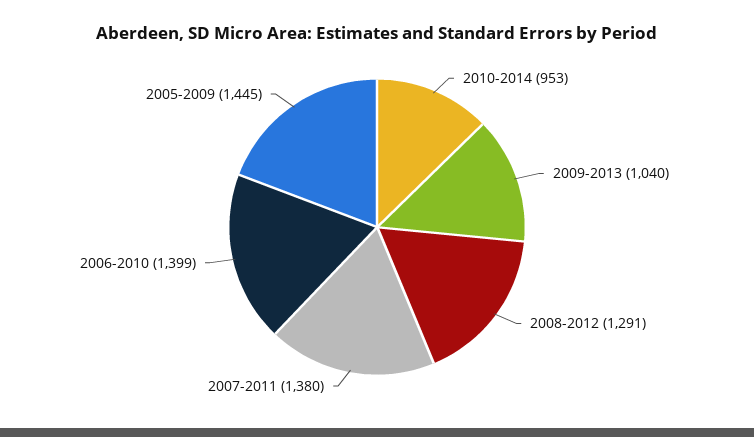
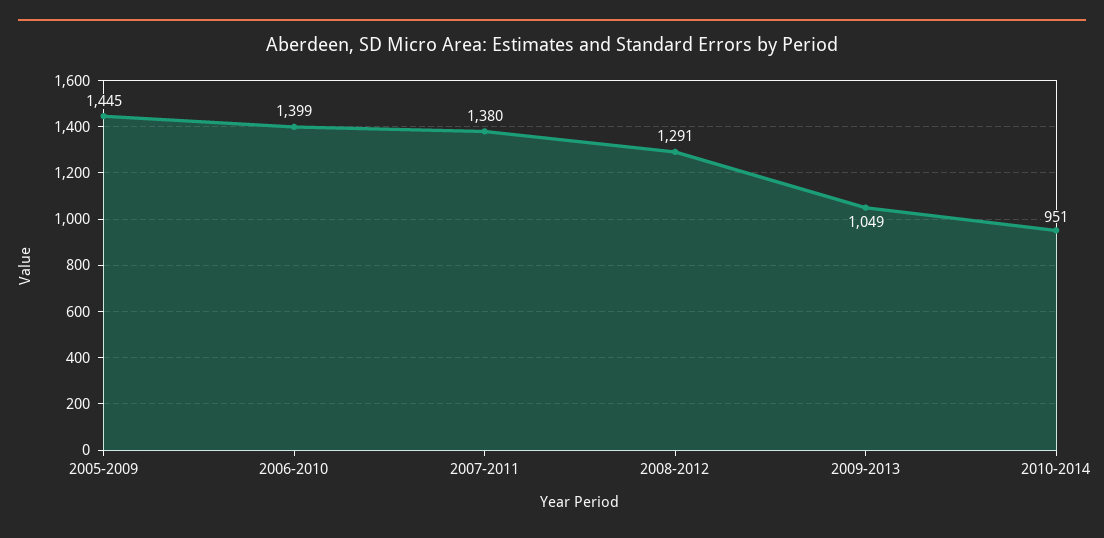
  {
-   "2010-2014": 953,
+   "2010-2014": 951,
-   "2009-2013": 1040,
+   "2009-2013": 1049,
    "2008-2012": 1291,
    "2007-2011": 1380,
    "2006-2010": 1399,
    "2005-2009": 1445
  }

